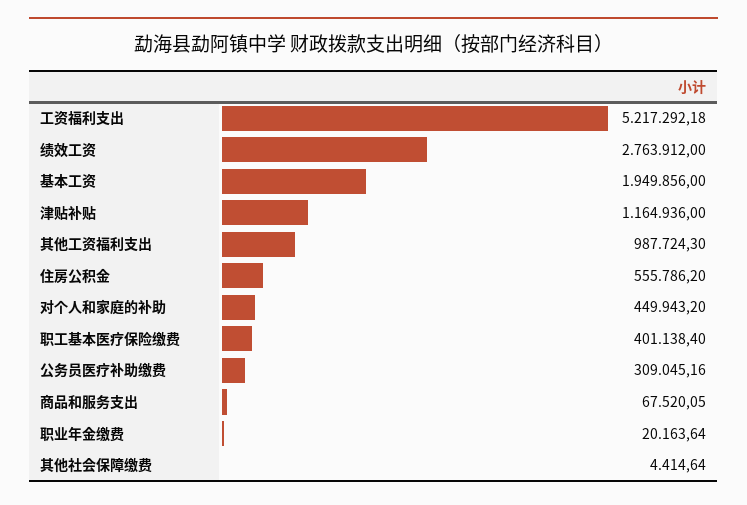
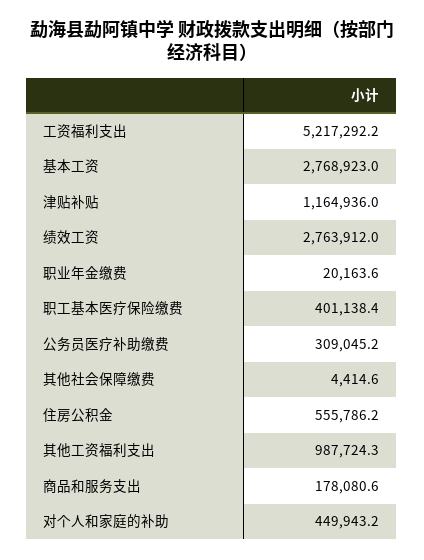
  {
    "工资福利支出": 5217292.18,
    "绩效工资": 2763912,
-   "基本工资": 1949856,
+   "基本工资": 2768923,
    "津贴补贴": 1164936,
    "其他工资福利支出": 987724.3,
    "住房公积金": 555786.2,
    "对个人和家庭的补助": 449943.2,
    "职工基本医疗保险缴费": 401138.4,
    "公务员医疗补助缴费": 309045.16,
-   "商品和服务支出": 67520.05,
+   "商品和服务支出": 178080.6,
    "职业年金缴费": 20163.64,
    "其他社会保障缴费": 4414.64
  }

